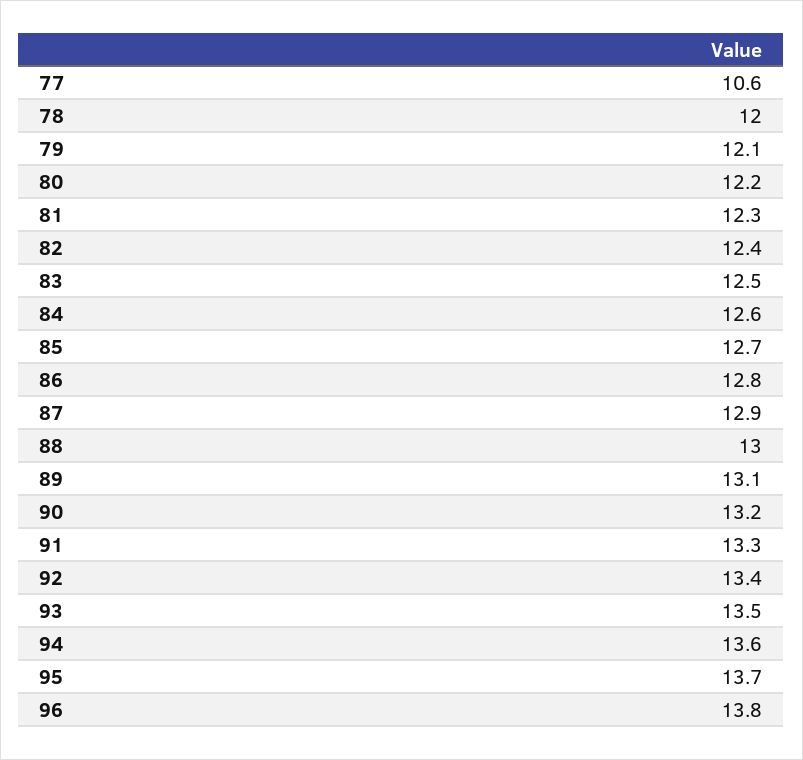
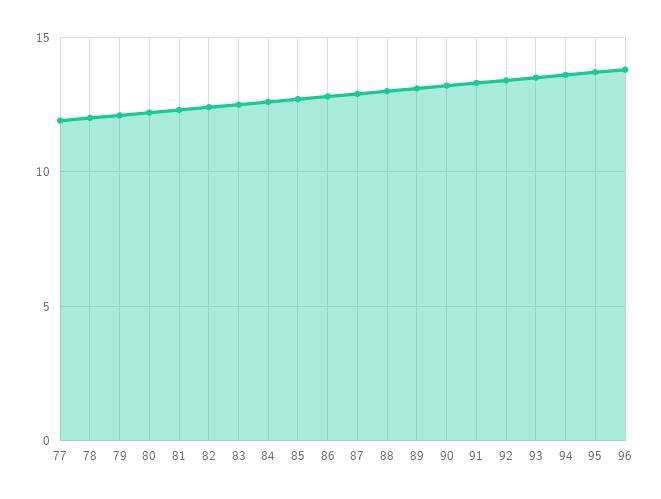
  {
-   "77": 10.6,
+   "77": 12,
    "78": 12,
    "79": 12.1,
    "80": 12.2,
    "81": 12.3,
    "82": 12.4,
    "83": 12.5,
    "84": 12.6,
    "85": 12.7,
    "86": 12.8,
    "87": 12.9,
    "88": 13,
    "89": 13.1,
    "90": 13.2,
    "91": 13.3,
    "92": 13.4,
    "93": 13.5,
    "94": 13.6,
    "95": 13.7,
    "96": 13.8
  }

